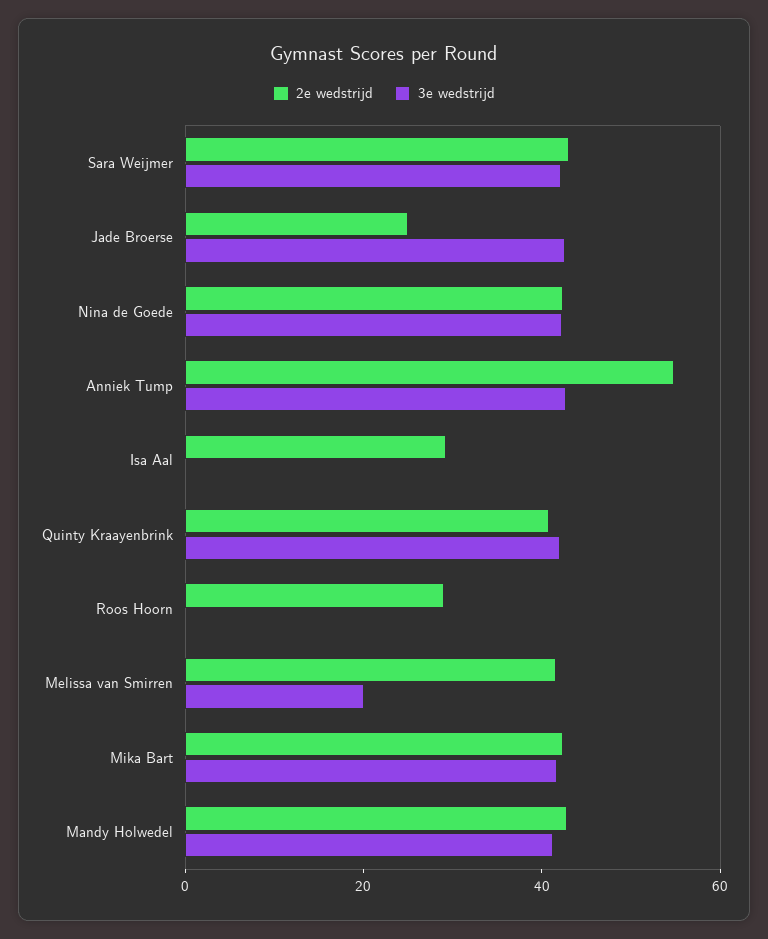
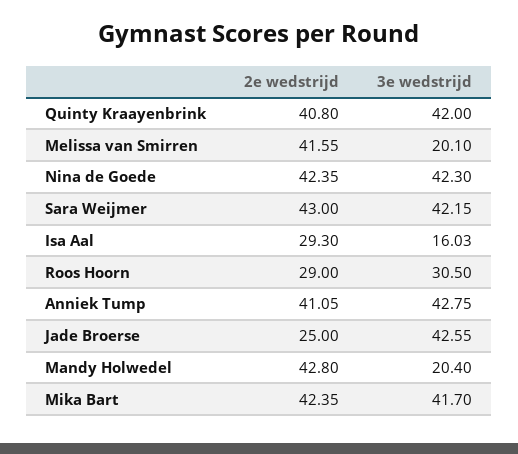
  {
    "2e wedstrijd": {
      "Sara Weijmer": 43,
      "Jade Broerse": 25,
      "Nina de Goede": 42.35,
-     "Anniek Tump": 55,
+     "Anniek Tump": 41.05,
      "Isa Aal": 29.3,
      "Quinty Kraayenbrink": 40.8,
      "Roos Hoorn": 29,
      "Melissa van Smirren": 41.55,
      "Mika Bart": 42.35,
      "Mandy Holwedel": 42.8
    },
    "3e wedstrijd": {
      "Sara Weijmer": 42.15,
      "Jade Broerse": 42.55,
      "Nina de Goede": 42.3,
      "Anniek Tump": 42.75,
-     "Isa Aal": 0,
+     "Isa Aal": 16.03,
      "Quinty Kraayenbrink": 42,
-     "Roos Hoorn": 0,
+     "Roos Hoorn": 30.5,
      "Melissa van Smirren": 20.1,
      "Mika Bart": 41.7,
-     "Mandy Holwedel": 40
+     "Mandy Holwedel": 20.4
    }
  }

